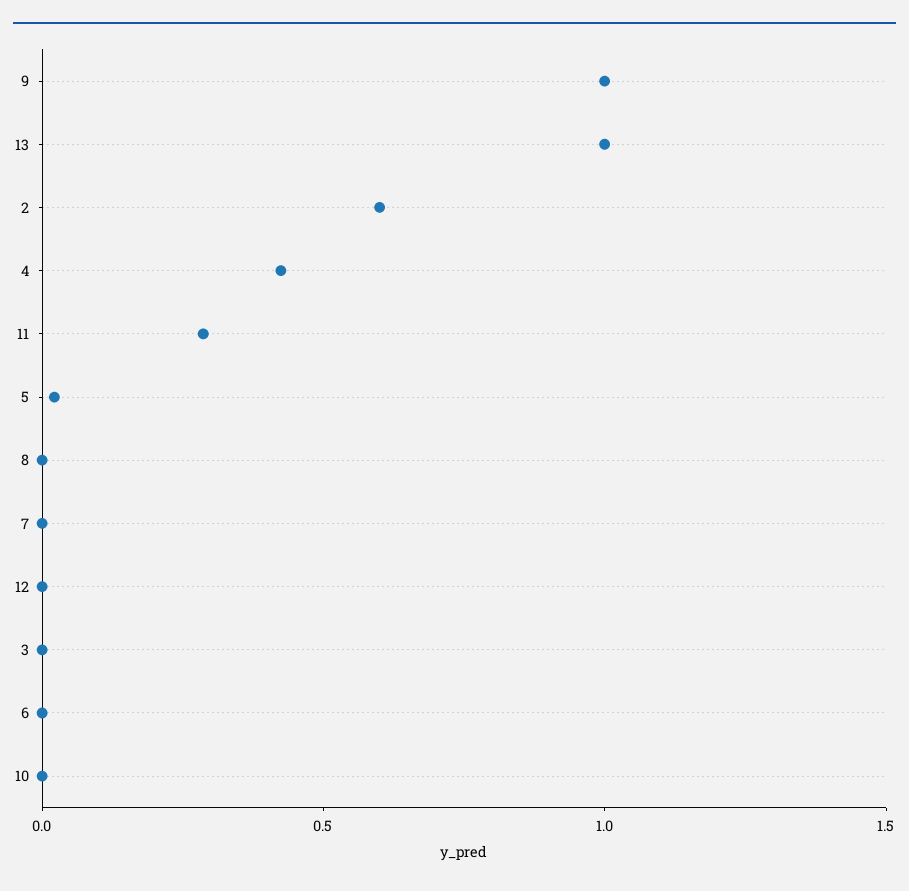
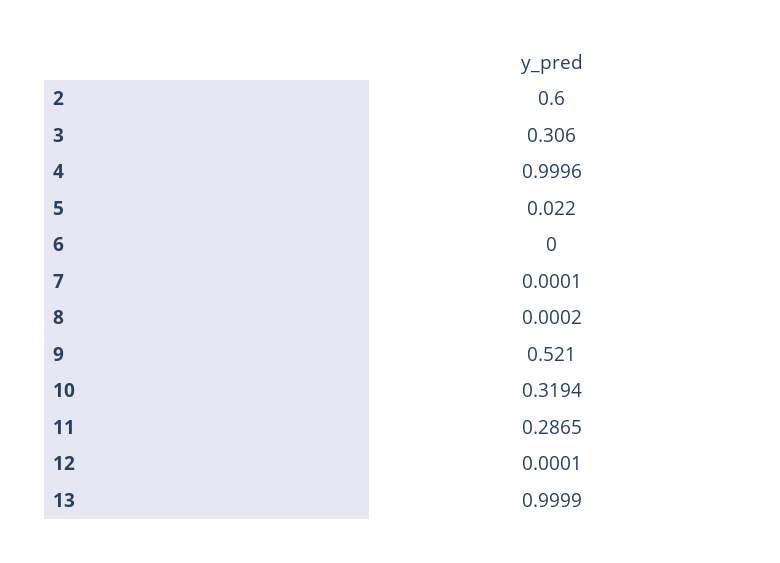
  {
-   "9": 1,
+   "9": 0.521,
    "13": 0.9999,
    "2": 0.6,
-   "4": 0.4,
+   "4": 0.9996,
    "11": 0.2865,
    "5": 0.022,
    "8": 0.0002,
    "7": 0.0001,
    "12": 0.0001,
-   "3": 0,
+   "3": 0.306,
    "6": 0,
-   "10": 0
+   "10": 0.3194
  }

